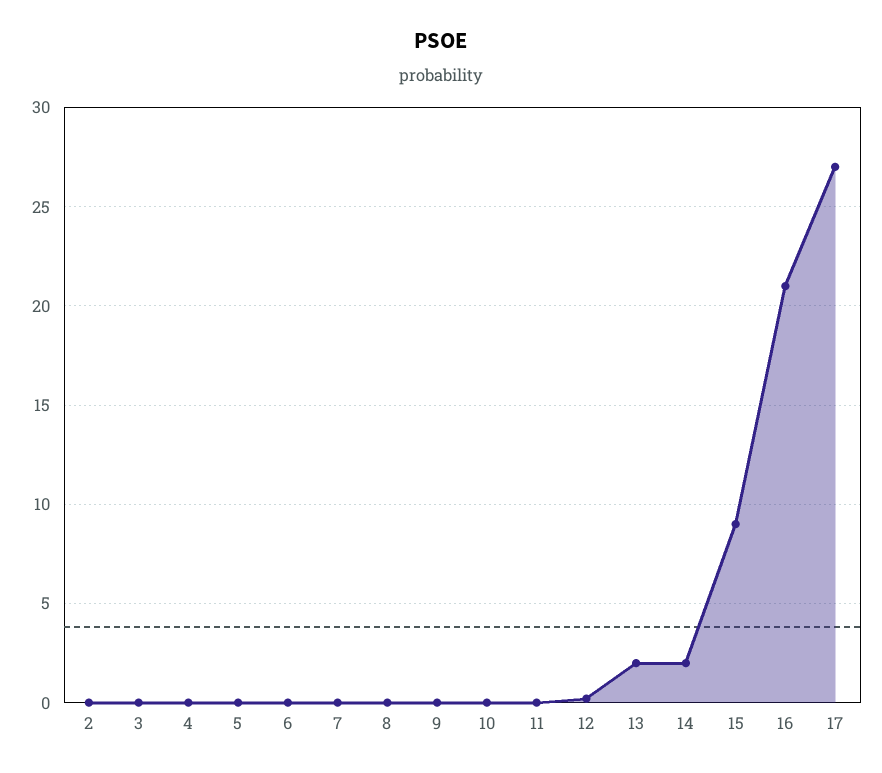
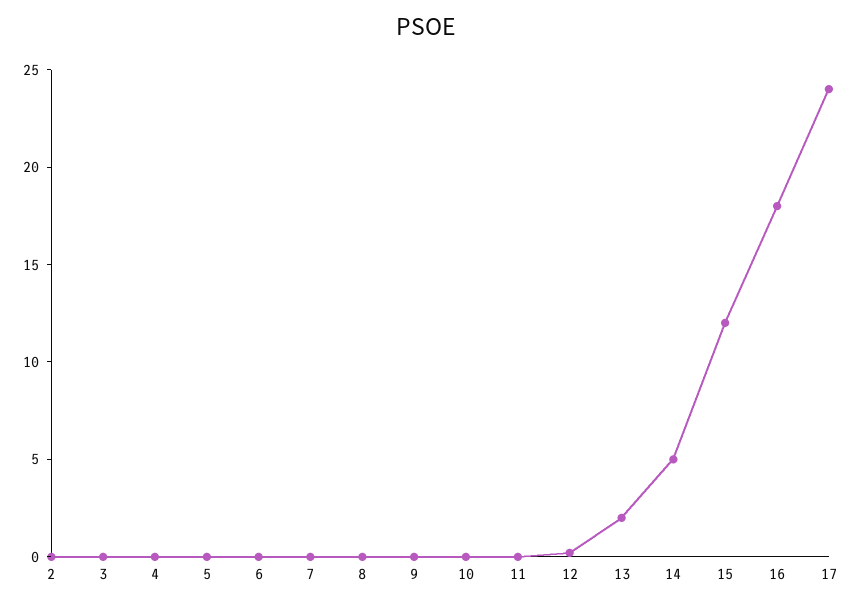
  {
    "2": 0,
    "3": 0,
    "4": 0,
    "5": 0,
    "6": 0,
    "7": 0,
    "8": 0,
    "9": 0,
    "10": 0,
    "11": 0,
    "12": 0,
    "13": 2,
-   "14": 2,
+   "14": 5,
-   "15": 9,
+   "15": 12,
-   "16": 21,
+   "16": 18,
-   "17": 27
+   "17": 24
  }

